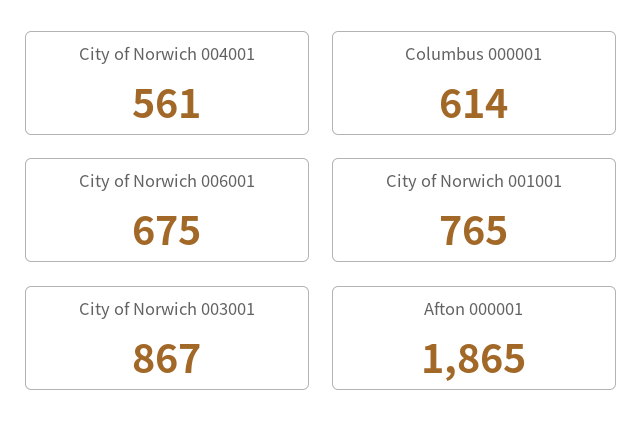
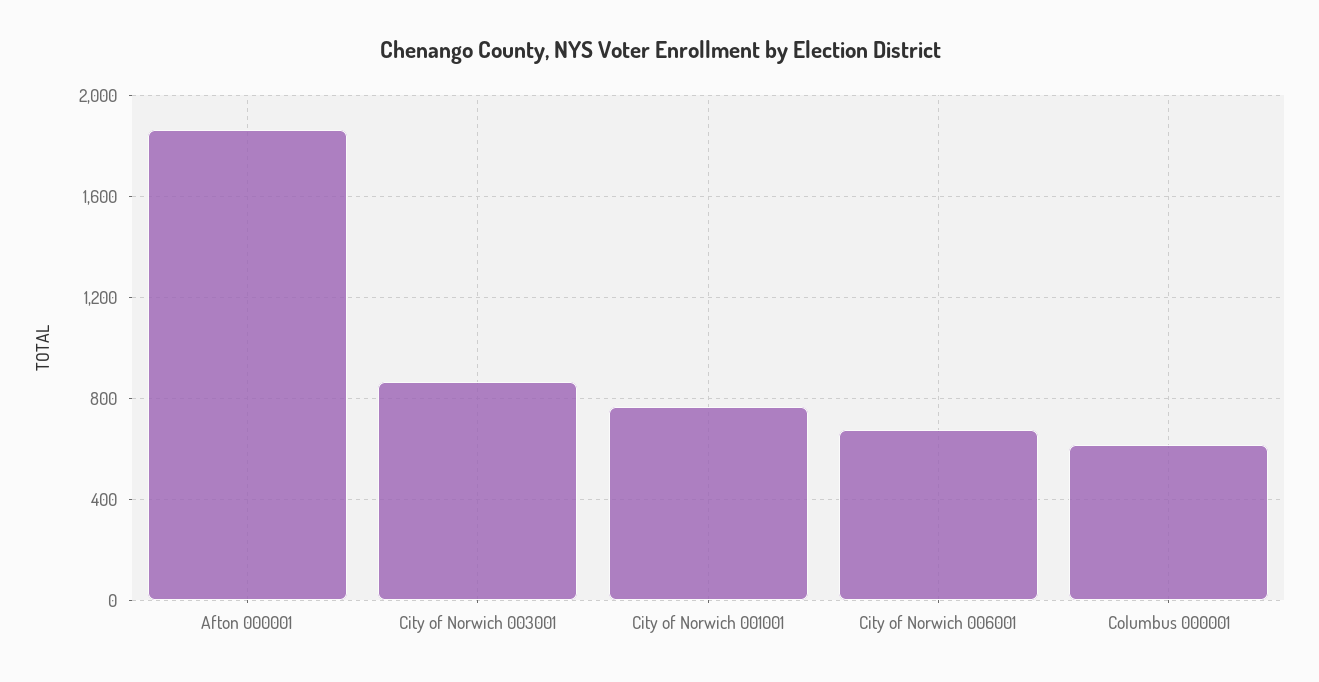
  {
-   "City of Norwich 004001": 561,
    "Columbus 000001": 614,
    "City of Norwich 006001": 675,
    "City of Norwich 001001": 765,
    "City of Norwich 003001": 867,
    "Afton 000001": 1865
  }

